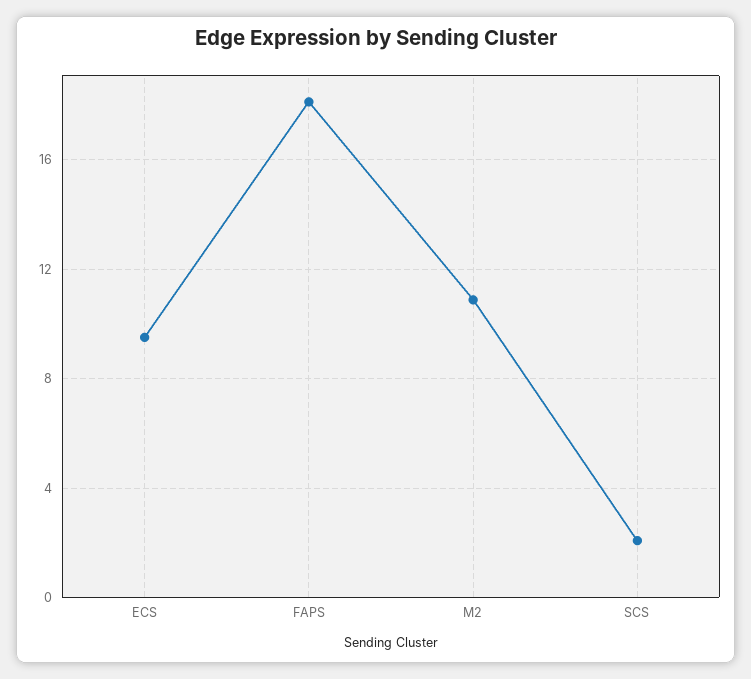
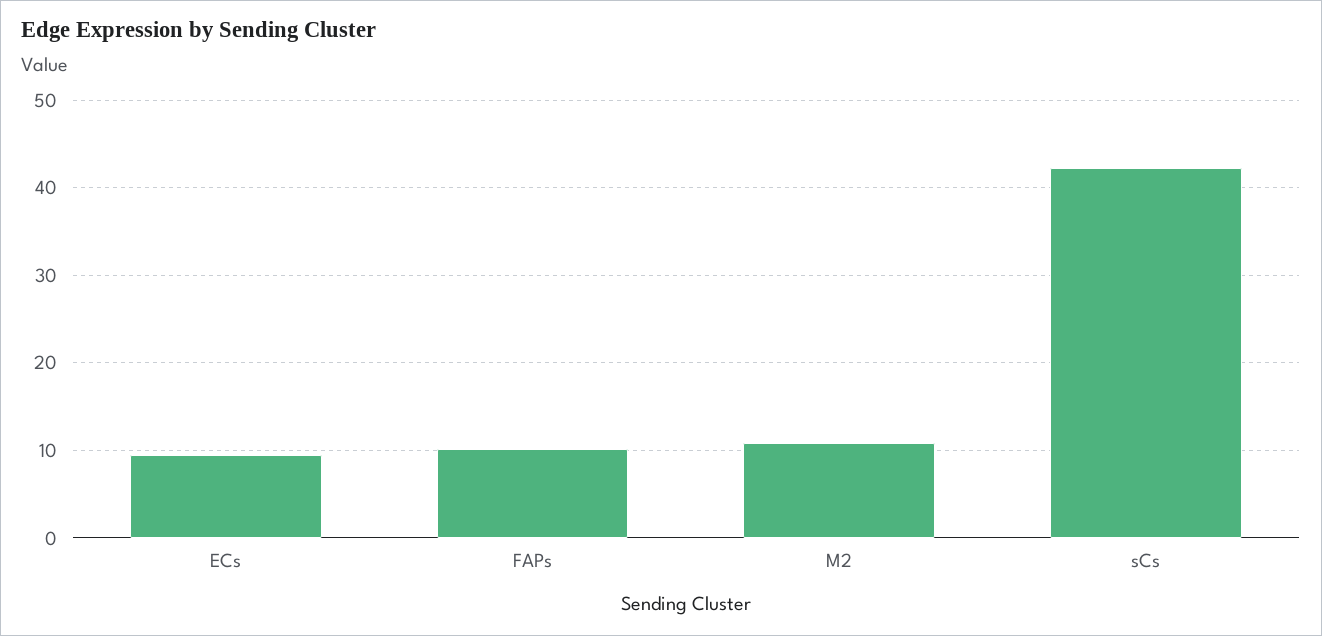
  {
    "ECS": 9.5,
-   "FAPS": 18,
+   "FAPS": 10,
    "M2": 11,
-   "SCS": 2
+   "SCS": 42
  }

